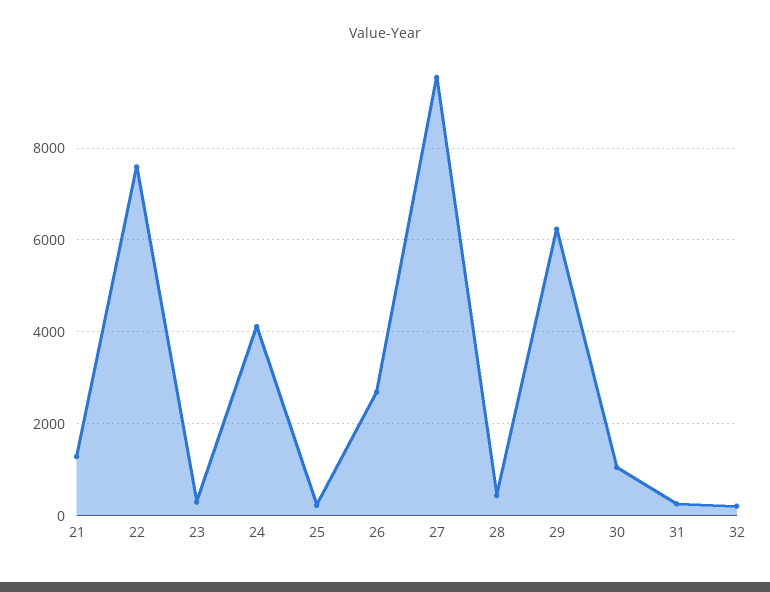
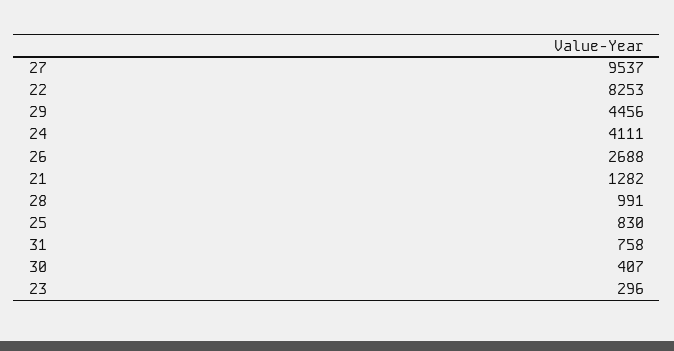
  {
    "21": 1282,
-   "22": 7600,
+   "22": 8253,
    "23": 296,
    "24": 4111,
-   "25": 200,
+   "25": 830,
    "26": 2688,
    "27": 9537,
-   "28": 400,
+   "28": 991,
-   "29": 6200,
+   "29": 4456,
-   "30": 1000,
+   "30": 407,
-   "31": 200,
+   "31": 758
-   "32": 200
  }

